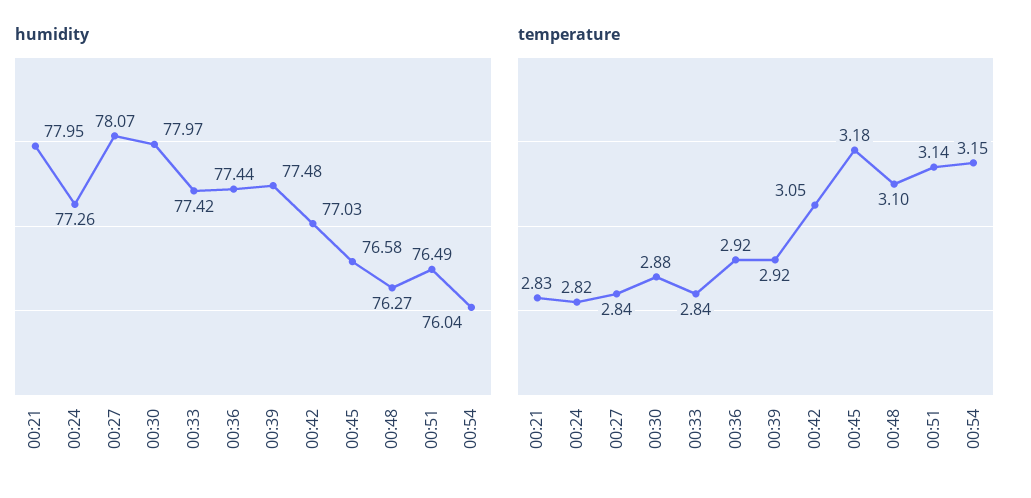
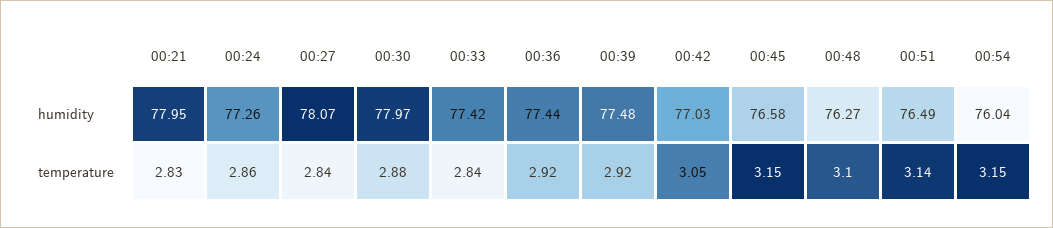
  {
    "humidity": {
      "00:21": 77.95,
      "00:24": 77.26,
      "00:27": 78.07,
      "00:30": 77.97,
      "00:33": 77.42,
      "00:36": 77.44,
      "00:39": 77.48,
      "00:42": 77.03,
      "00:45": 76.58,
      "00:48": 76.27,
      "00:51": 76.49,
      "00:54": 76.04
    },
    "temperature": {
      "00:21": 2.83,
-     "00:24": 2.82,
+     "00:24": 2.86,
      "00:27": 2.84,
      "00:30": 2.88,
      "00:33": 2.84,
      "00:36": 2.92,
      "00:39": 2.92,
      "00:42": 3.05,
-     "00:45": 3.18,
+     "00:45": 3.15,
      "00:48": 3.1,
      "00:51": 3.14,
      "00:54": 3.15
    }
  }

